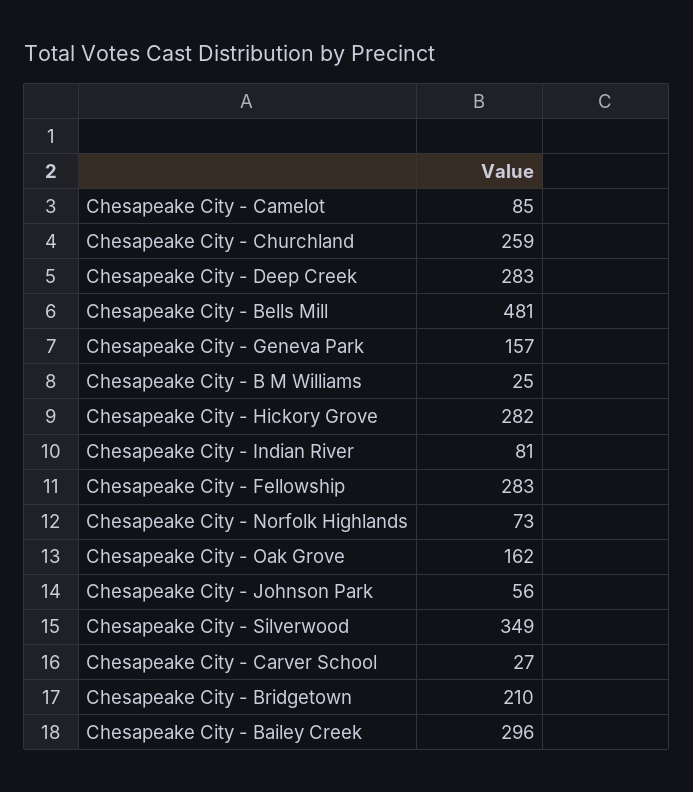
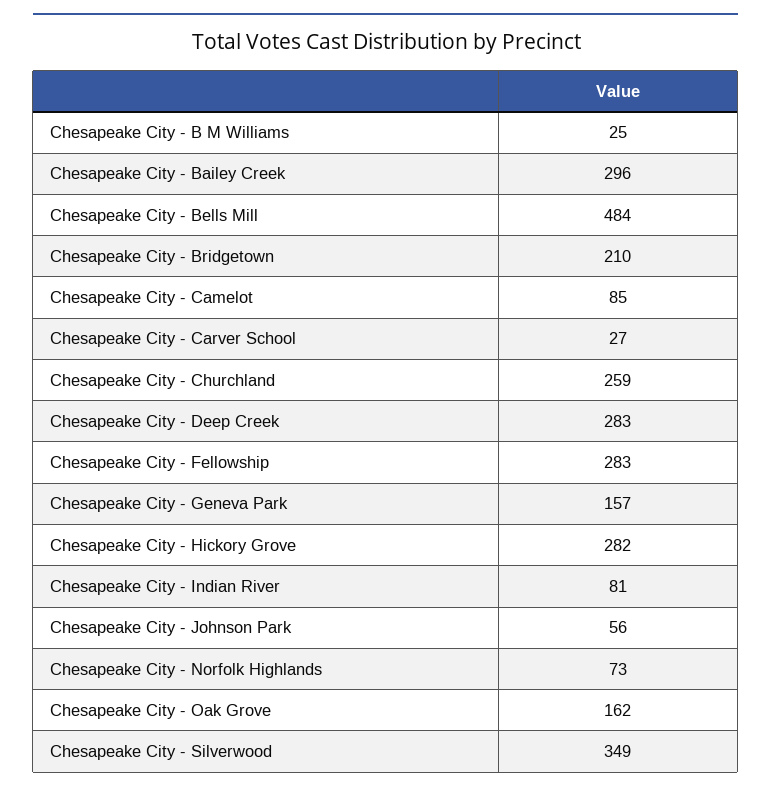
  {
    "Chesapeake City - Camelot": 85,
    "Chesapeake City - Churchland": 259,
    "Chesapeake City - Deep Creek": 283,
-   "Chesapeake City - Bells Mill": 481,
+   "Chesapeake City - Bells Mill": 484,
    "Chesapeake City - Geneva Park": 157,
    "Chesapeake City - B M Williams": 25,
    "Chesapeake City - Hickory Grove": 282,
    "Chesapeake City - Indian River": 81,
    "Chesapeake City - Fellowship": 283,
    "Chesapeake City - Norfolk Highlands": 73,
    "Chesapeake City - Oak Grove": 162,
    "Chesapeake City - Johnson Park": 56,
    "Chesapeake City - Silverwood": 349,
    "Chesapeake City - Carver School": 27,
    "Chesapeake City - Bridgetown": 210,
    "Chesapeake City - Bailey Creek": 296
  }

